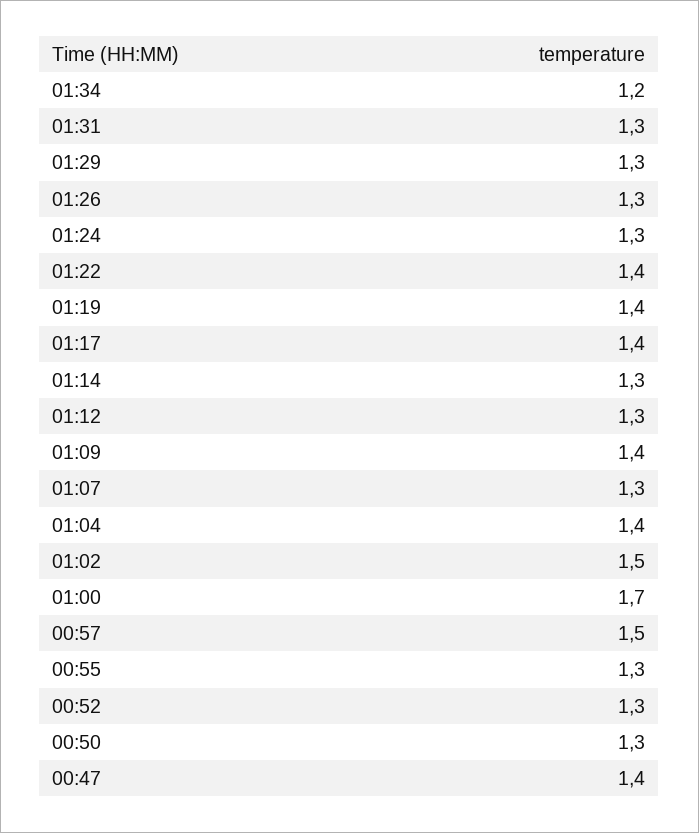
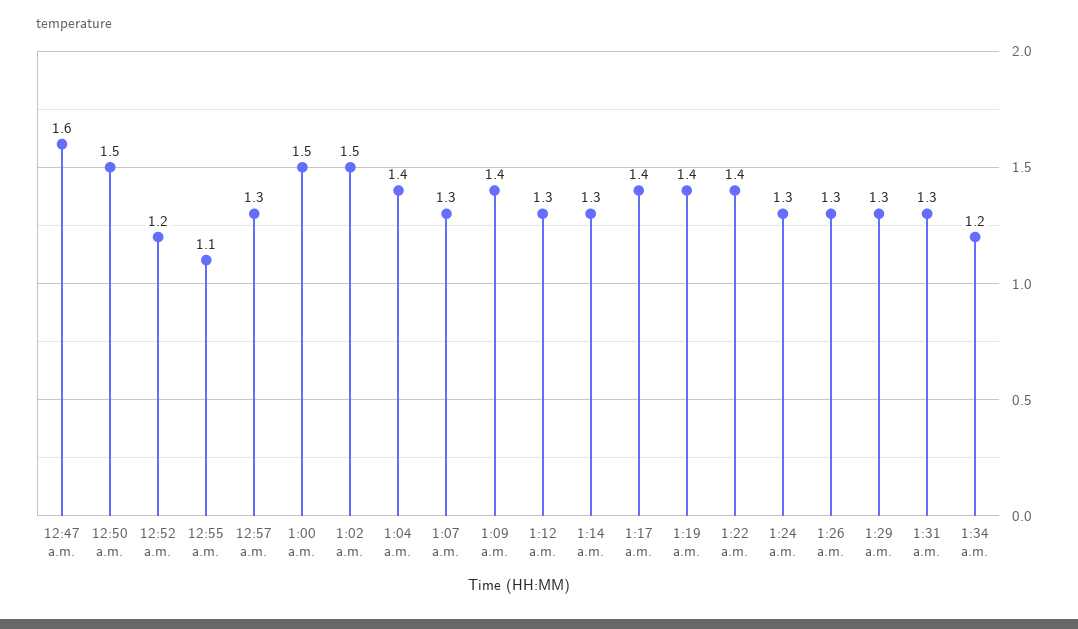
  {
    "01:34": 1.2,
    "01:31": 1.3,
    "01:29": 1.3,
    "01:26": 1.3,
    "01:24": 1.3,
    "01:22": 1.4,
    "01:19": 1.4,
    "01:17": 1.4,
    "01:14": 1.3,
    "01:12": 1.3,
    "01:09": 1.4,
    "01:07": 1.3,
    "01:04": 1.4,
    "01:02": 1.5,
-   "01:00": 1.7,
+   "01:00": 1.5,
-   "00:57": 1.5,
+   "00:57": 1.3,
-   "00:55": 1.3,
+   "00:55": 1.1,
-   "00:52": 1.3,
+   "00:52": 1.2,
-   "00:50": 1.3,
+   "00:50": 1.5,
-   "00:47": 1.4
+   "00:47": 1.6
  }

